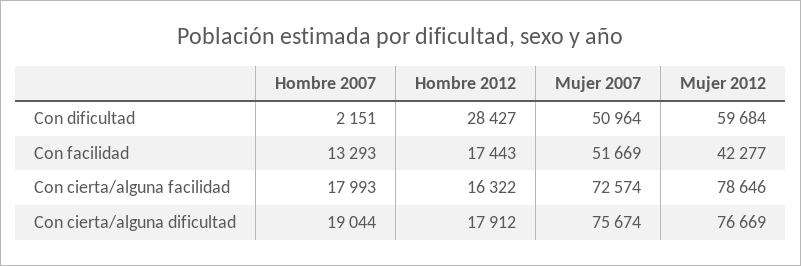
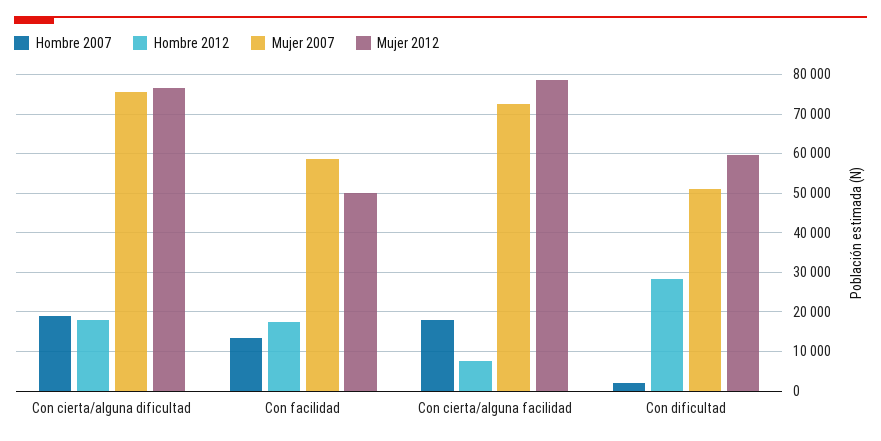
  {
    "Hombre 2007": {
      "Con dificultad": 2151,
      "Con facilidad": 13293,
      "Con cierta/alguna facilidad": 17993,
      "Con cierta/alguna dificultad": 19044
    },
    "Hombre 2012": {
      "Con dificultad": 28427,
      "Con facilidad": 17443,
-     "Con cierta/alguna facilidad": 16322,
+     "Con cierta/alguna facilidad": 8000,
      "Con cierta/alguna dificultad": 17912
    },
    "Mujer 2007": {
      "Con dificultad": 50964,
-     "Con facilidad": 51669,
+     "Con facilidad": 58000,
      "Con cierta/alguna facilidad": 72574,
      "Con cierta/alguna dificultad": 75674
    },
    "Mujer 2012": {
      "Con dificultad": 59684,
-     "Con facilidad": 42277,
+     "Con facilidad": 50000,
      "Con cierta/alguna facilidad": 78646,
      "Con cierta/alguna dificultad": 76669
    }
  }

